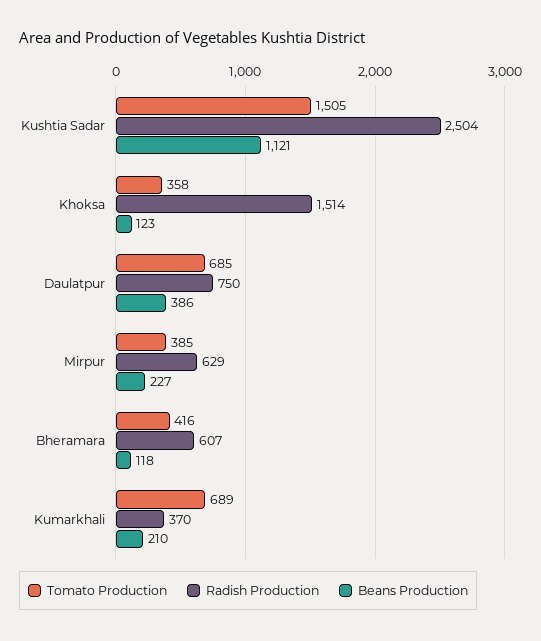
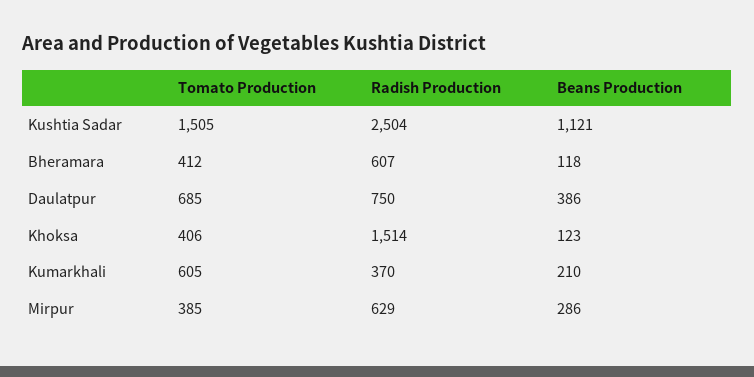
  {
    "Tomato Production": {
      "Kushtia Sadar": 1505,
-     "Khoksa": 358,
+     "Khoksa": 406,
      "Daulatpur": 685,
      "Mirpur": 385,
-     "Bheramara": 416,
+     "Bheramara": 412,
-     "Kumarkhali": 689
+     "Kumarkhali": 605
    },
    "Radish Production": {
      "Kushtia Sadar": 2504,
      "Khoksa": 1514,
      "Daulatpur": 750,
      "Mirpur": 629,
      "Bheramara": 607,
      "Kumarkhali": 370
    },
    "Beans Production": {
      "Kushtia Sadar": 1121,
      "Khoksa": 123,
      "Daulatpur": 386,
-     "Mirpur": 227,
+     "Mirpur": 286,
      "Bheramara": 118,
      "Kumarkhali": 210
    }
  }

